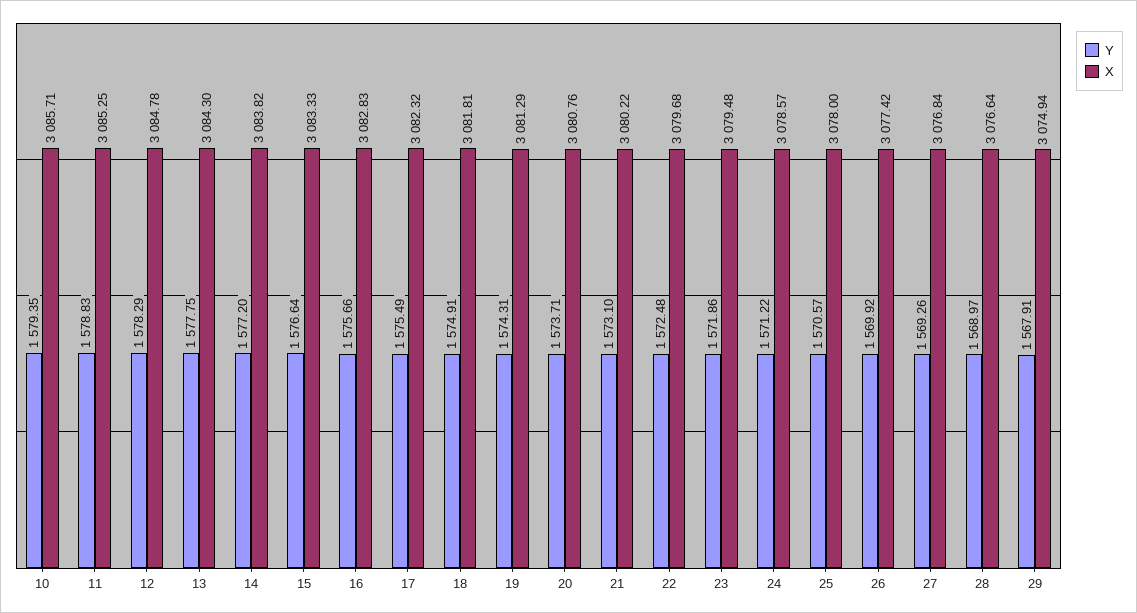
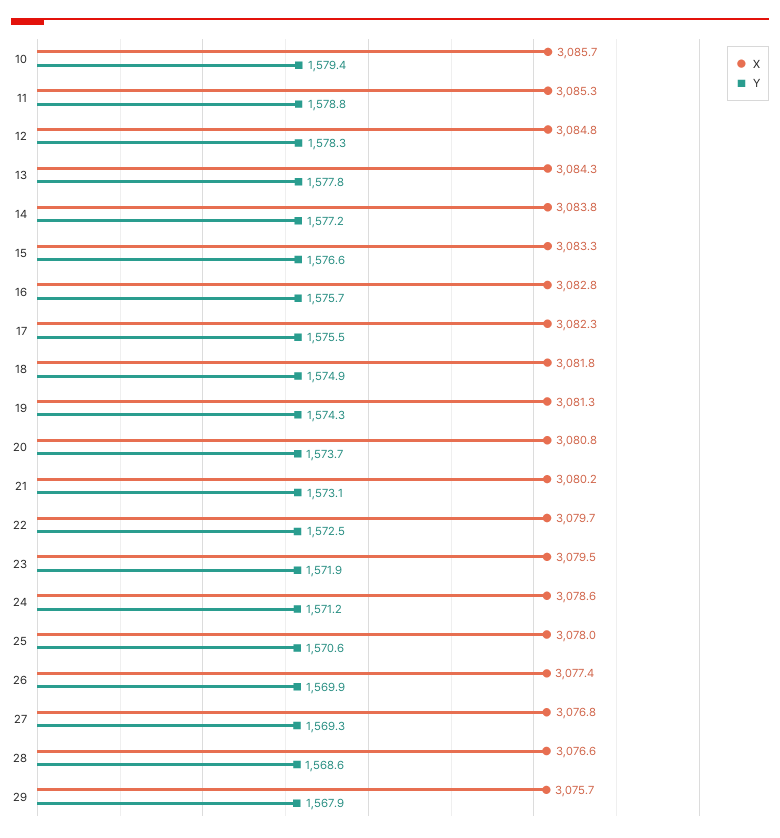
  {
    "Y": {
      "10": 1579.35,
      "11": 1578.83,
      "12": 1578.29,
      "13": 1577.75,
      "14": 1577.2,
      "15": 1576.64,
      "16": 1575.66,
      "17": 1575.49,
      "18": 1574.91,
      "19": 1574.31,
      "20": 1573.71,
      "21": 1573.1,
      "22": 1572.48,
      "23": 1571.86,
      "24": 1571.22,
      "25": 1570.57,
      "26": 1569.92,
      "27": 1569.26,
-     "28": 1568.97,
+     "28": 1568.6,
      "29": 1567.91
    },
    "X": {
      "10": 3085.71,
      "11": 3085.25,
      "12": 3084.78,
      "13": 3084.3,
      "14": 3083.82,
      "15": 3083.33,
      "16": 3082.83,
      "17": 3082.32,
      "18": 3081.81,
      "19": 3081.29,
      "20": 3080.76,
      "21": 3080.22,
      "22": 3079.68,
      "23": 3079.48,
      "24": 3078.57,
      "25": 3078,
      "26": 3077.42,
      "27": 3076.84,
      "28": 3076.64,
-     "29": 3074.94
+     "29": 3075.7
    }
  }

